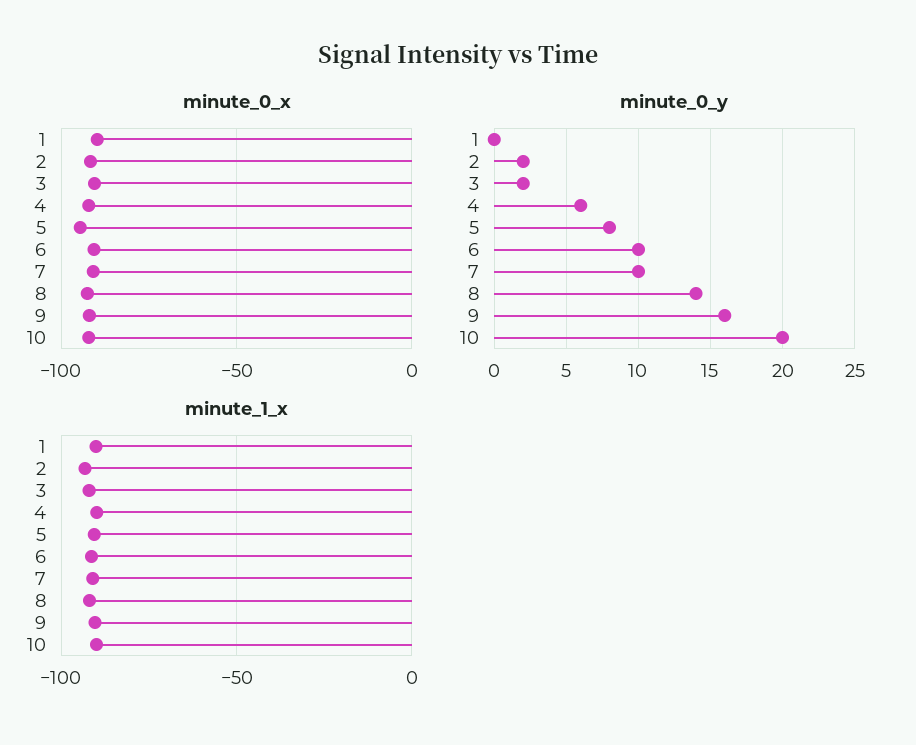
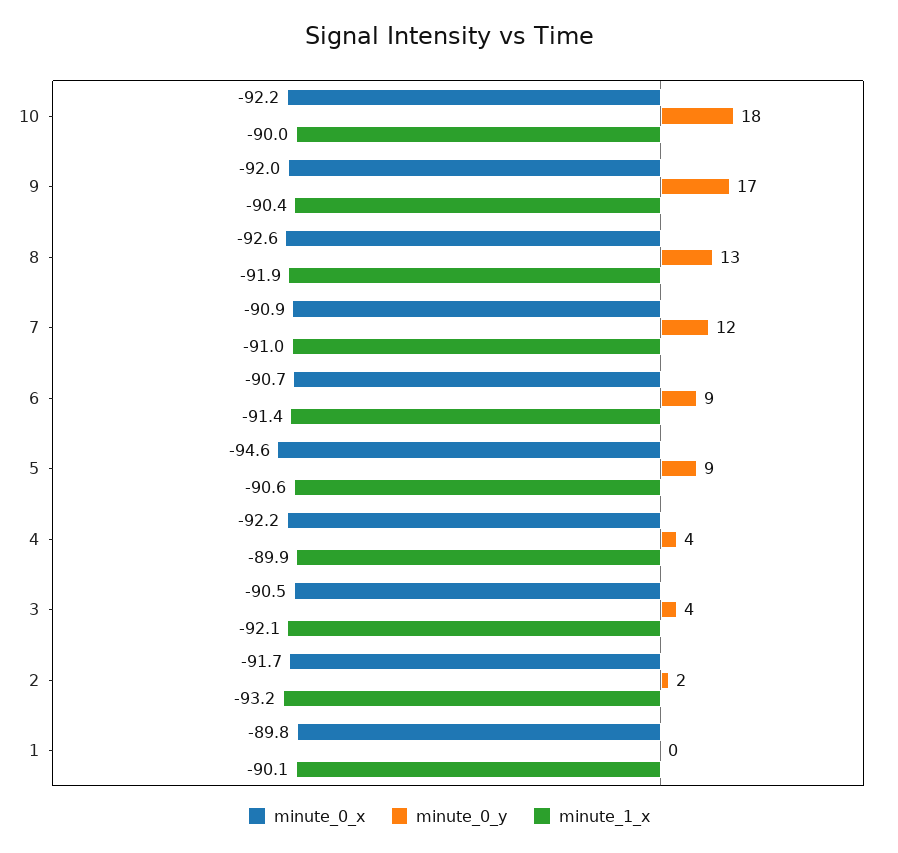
  {
    "minute_0_x": {
      "1": -89.8,
      "2": -91.7,
      "3": -90.5,
      "4": -92.2,
      "5": -94.6,
      "6": -90.7,
      "7": -90.9,
      "8": -92.6,
      "9": -92,
      "10": -92.2
    },
    "minute_0_y": {
      "1": 0,
      "2": 2,
-     "3": 2,
+     "3": 4,
-     "4": 6,
+     "4": 4,
-     "5": 8,
+     "5": 9,
-     "6": 10,
+     "6": 9,
-     "7": 10,
+     "7": 12,
-     "8": 14,
+     "8": 13,
-     "9": 16,
+     "9": 17,
-     "10": 20
+     "10": 18
    },
    "minute_1_x": {
      "1": -90.1,
      "2": -93.2,
      "3": -92.1,
      "4": -89.9,
      "5": -90.6,
      "6": -91.4,
      "7": -91,
      "8": -91.9,
      "9": -90.4,
      "10": -90
    }
  }

